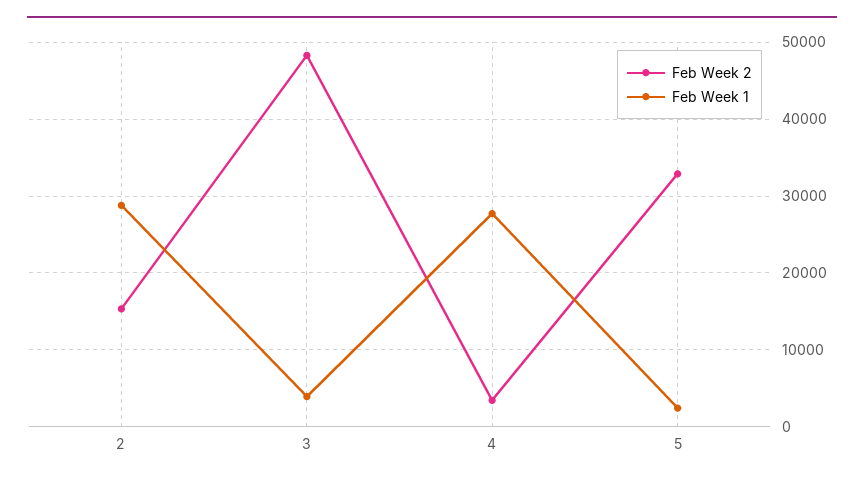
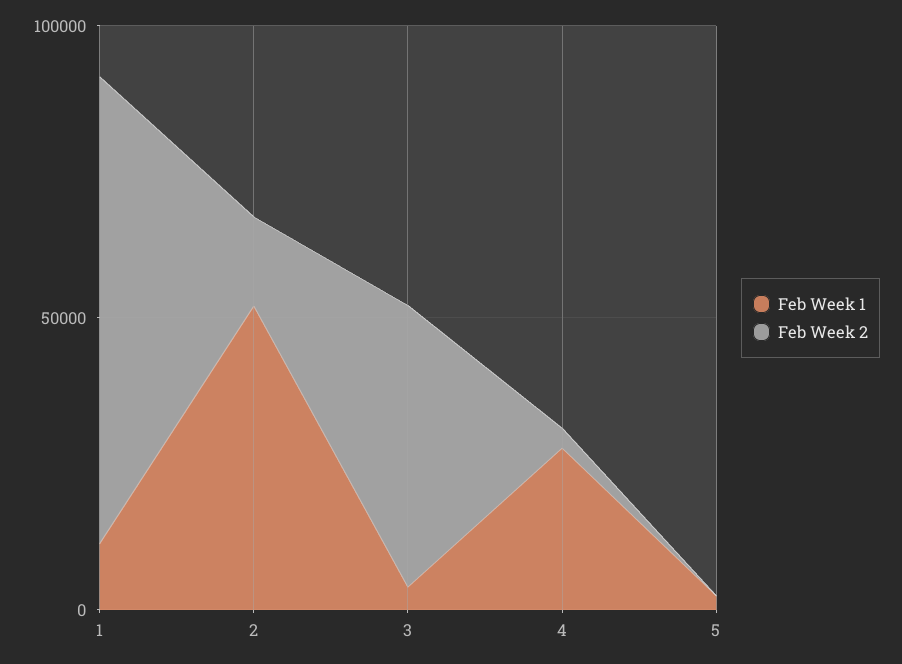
  {
    "Feb Week 2": {
      "2": 15000,
      "3": 48000,
      "4": 3000,
-     "5": 33000
+     "5": 0,
+     "1": 80000
    },
    "Feb Week 1": {
-     "2": 29000,
+     "2": 50000,
      "3": 4000,
      "4": 28000,
-     "5": 2000
+     "5": 2000,
+     "1": 10000
    }
  }

